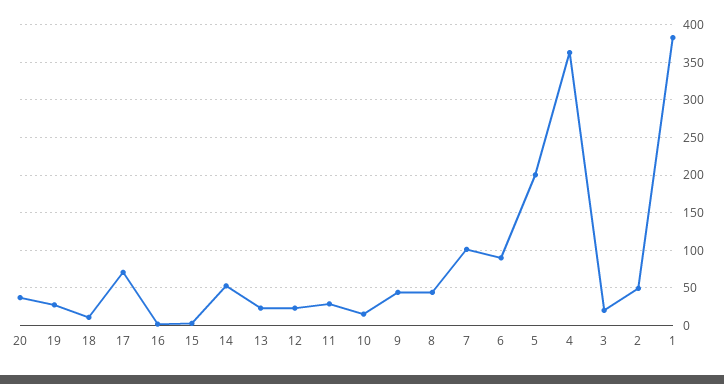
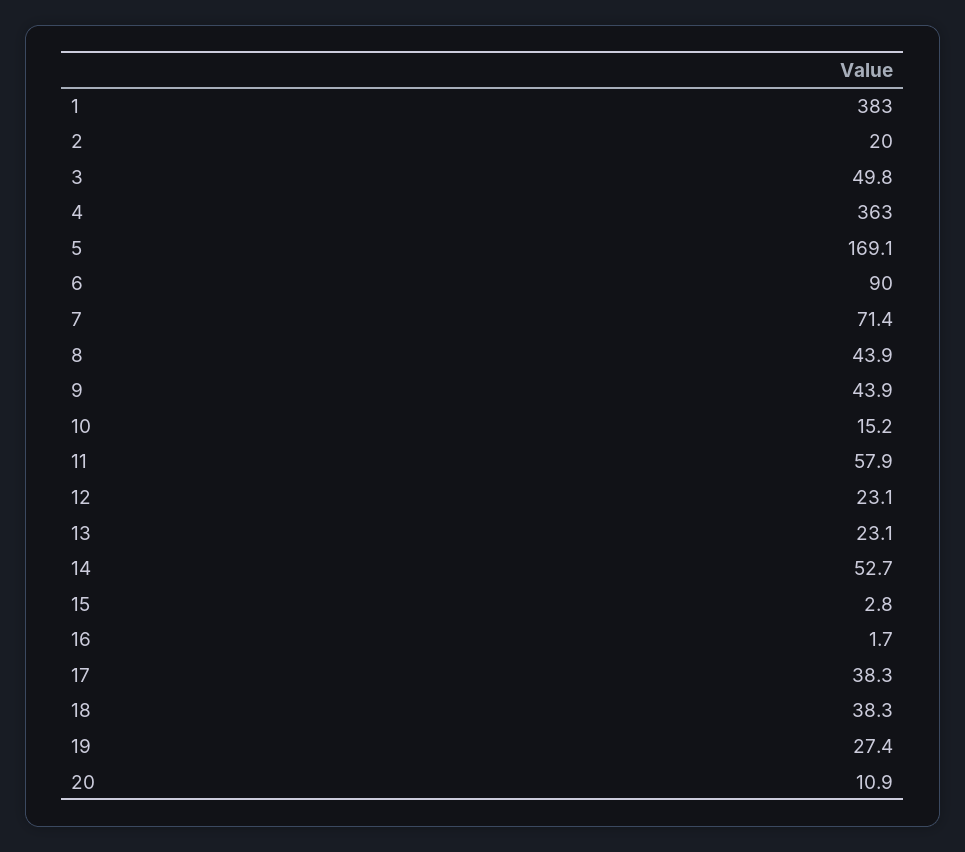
  {
-   "20": 40,
+   "20": 10.9,
    "19": 27.4,
-   "18": 10,
+   "18": 38.3,
-   "17": 70,
+   "17": 38.3,
    "16": 1.7,
    "15": 2.8,
    "14": 52.7,
    "13": 23.1,
    "12": 23.1,
-   "11": 30,
+   "11": 57.9,
    "10": 15.2,
    "9": 43.9,
    "8": 43.9,
-   "7": 100,
+   "7": 71.4,
    "6": 90,
-   "5": 200,
+   "5": 169.1,
    "4": 363,
-   "3": 20,
+   "3": 49.8,
-   "2": 50,
+   "2": 20,
    "1": 383
  }

